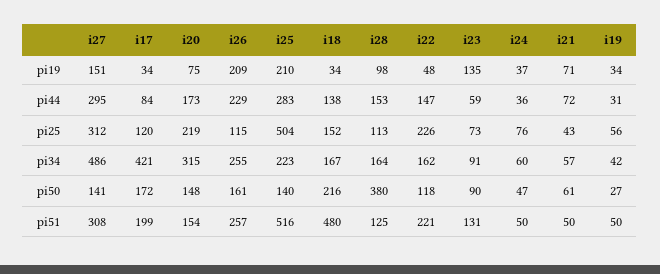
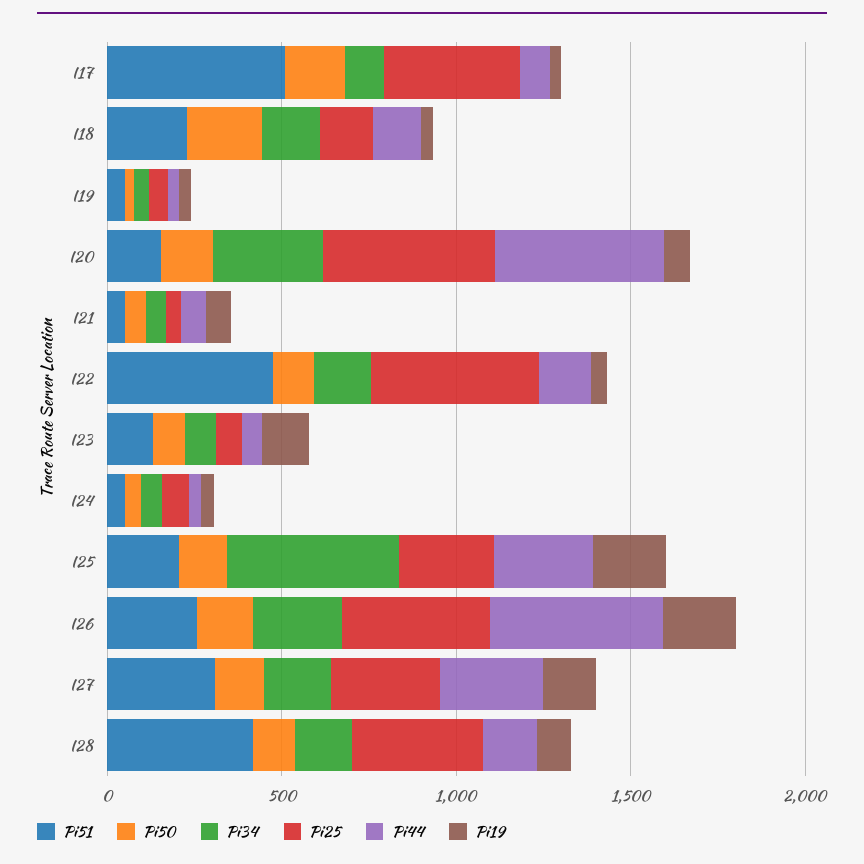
  {
    "pi19": {
      "i27": 151,
      "i17": 34,
      "i20": 75,
      "i26": 209,
      "i25": 210,
      "i18": 34,
      "i28": 98,
      "i22": 48,
      "i23": 135,
      "i24": 37,
      "i21": 71,
      "i19": 34
    },
    "pi44": {
      "i27": 295,
      "i17": 84,
-     "i20": 173,
+     "i20": 500,
-     "i26": 229,
+     "i26": 500,
      "i25": 283,
      "i18": 138,
      "i28": 153,
      "i22": 147,
      "i23": 59,
      "i24": 36,
      "i21": 72,
      "i19": 31
    },
    "pi25": {
      "i27": 312,
-     "i17": 120,
+     "i17": 400,
-     "i20": 219,
+     "i20": 500,
-     "i26": 115,
+     "i26": 400,
-     "i25": 504,
+     "i25": 300,
      "i18": 152,
-     "i28": 113,
+     "i28": 400,
-     "i22": 226,
+     "i22": 500,
      "i23": 73,
      "i24": 76,
      "i21": 43,
      "i19": 56
    },
    "pi34": {
-     "i27": 486,
+     "i27": 200,
-     "i17": 421,
+     "i17": 100,
      "i20": 315,
      "i26": 255,
-     "i25": 223,
+     "i25": 500,
      "i18": 167,
      "i28": 164,
      "i22": 162,
      "i23": 91,
      "i24": 60,
      "i21": 57,
      "i19": 42
    },
    "pi50": {
      "i27": 141,
      "i17": 172,
      "i20": 148,
      "i26": 161,
      "i25": 140,
      "i18": 216,
-     "i28": 380,
+     "i28": 100,
      "i22": 118,
      "i23": 90,
      "i24": 47,
      "i21": 61,
      "i19": 27
    },
    "pi51": {
      "i27": 308,
-     "i17": 199,
+     "i17": 500,
      "i20": 154,
      "i26": 257,
-     "i25": 516,
+     "i25": 200,
-     "i18": 480,
+     "i18": 200,
-     "i28": 125,
+     "i28": 400,
-     "i22": 221,
+     "i22": 500,
      "i23": 131,
      "i24": 50,
      "i21": 50,
      "i19": 50
    }
  }

